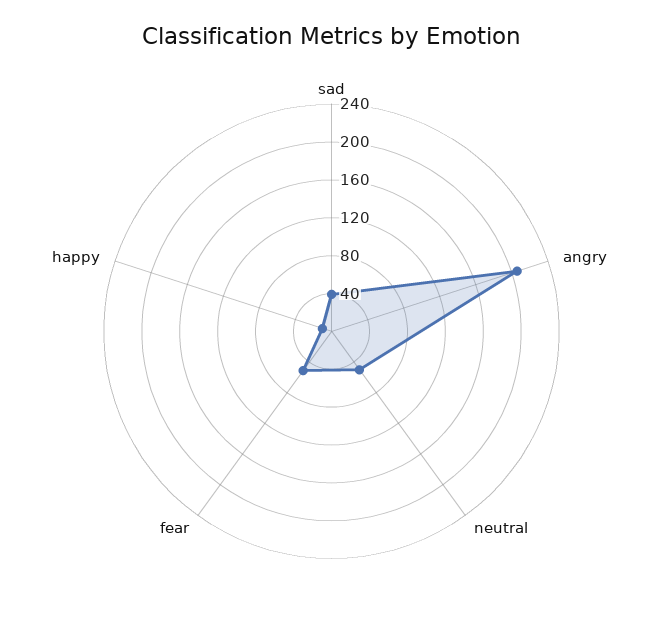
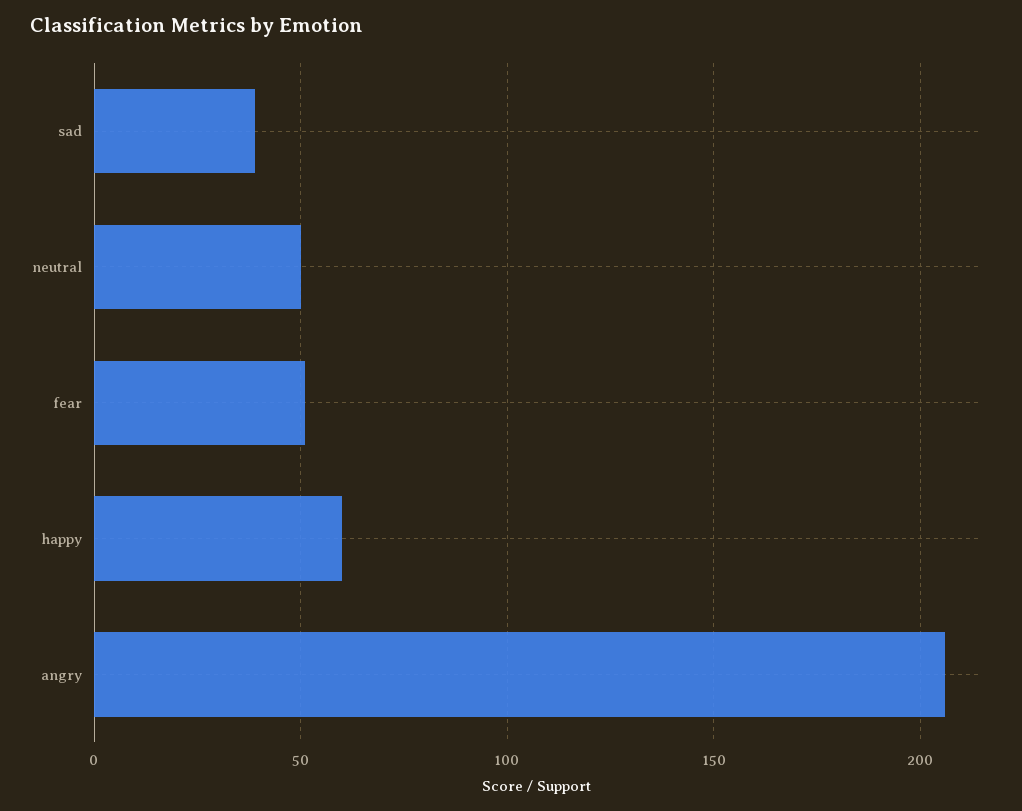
  {
    "sad": 40,
    "angry": 205,
    "neutral": 50,
    "fear": 50,
-   "happy": 10
+   "happy": 60
  }

